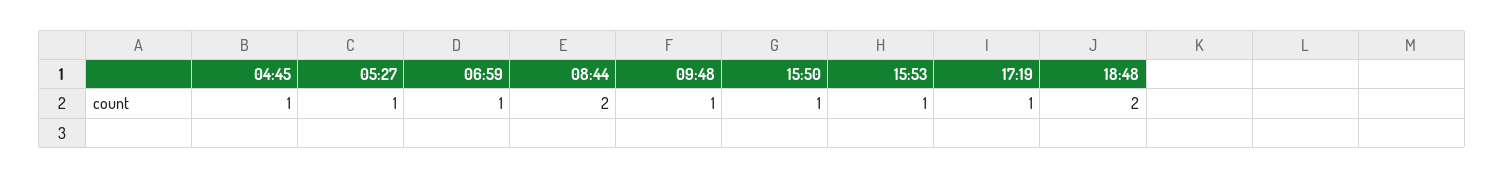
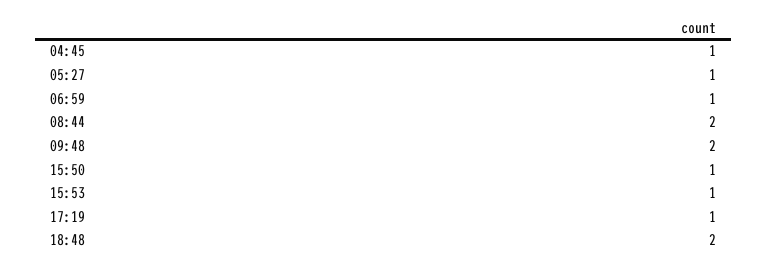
  {
    "04:45": 1,
    "05:27": 1,
    "06:59": 1,
    "08:44": 2,
-   "09:48": 1,
+   "09:48": 2,
    "15:50": 1,
    "15:53": 1,
    "17:19": 1,
    "18:48": 2
  }

